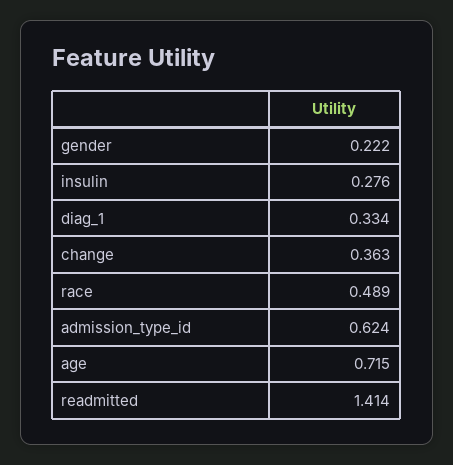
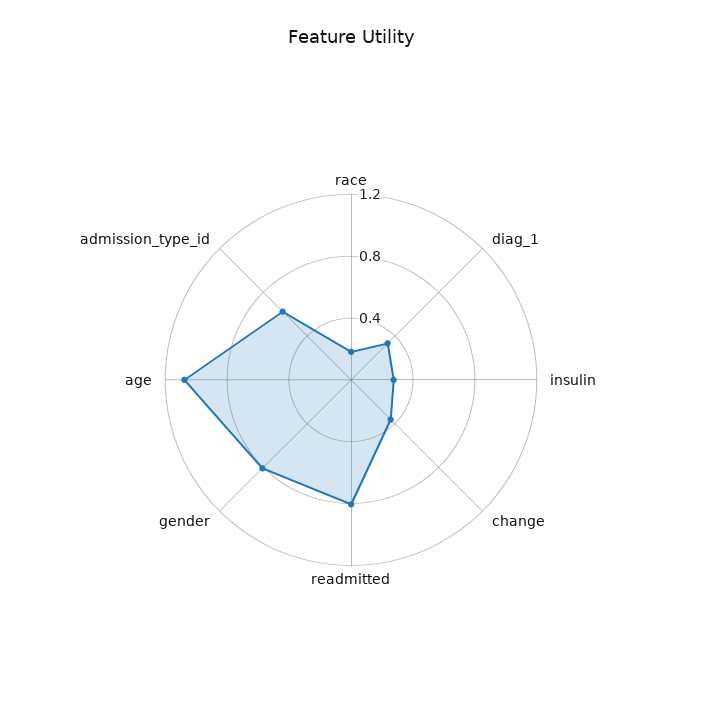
  {
-   "gender": 0.222,
+   "gender": 0.8,
    "insulin": 0.276,
    "diag_1": 0.334,
    "change": 0.363,
-   "race": 0.489,
+   "race": 0.2,
    "admission_type_id": 0.624,
-   "age": 0.715,
+   "age": 1.1,
-   "readmitted": 1.414
+   "readmitted": 0.8
  }

